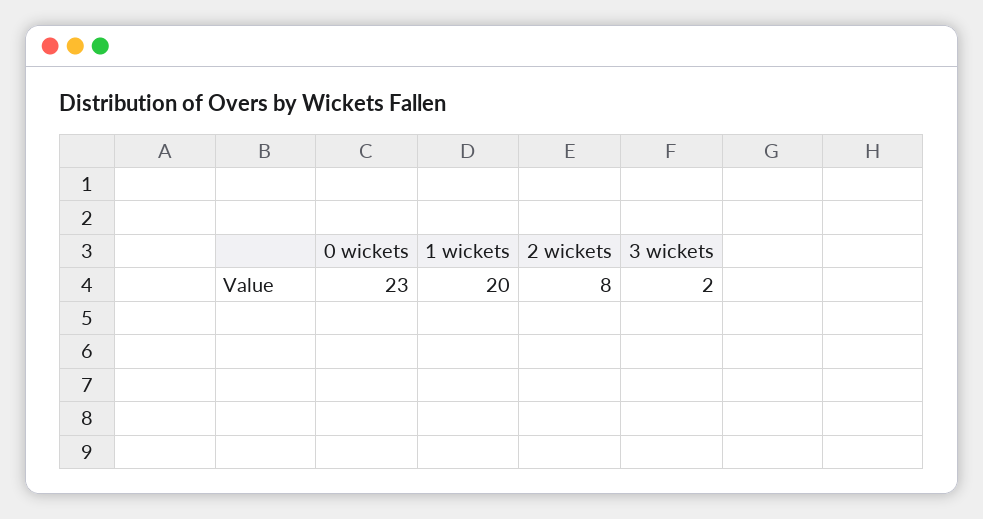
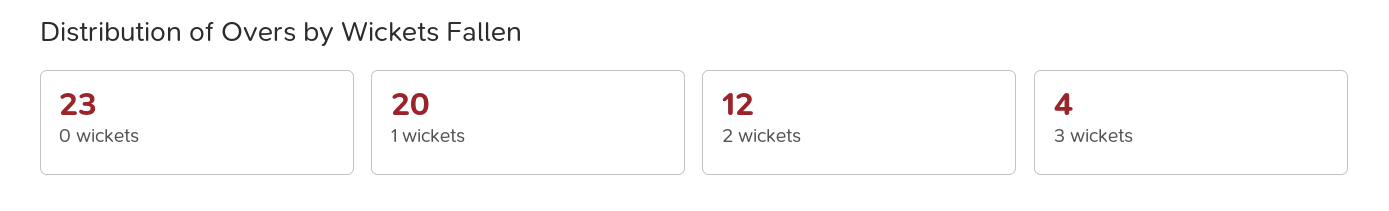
  {
    "0 wickets": 23,
    "1 wickets": 20,
-   "2 wickets": 8,
+   "2 wickets": 12,
-   "3 wickets": 2
+   "3 wickets": 4
  }

